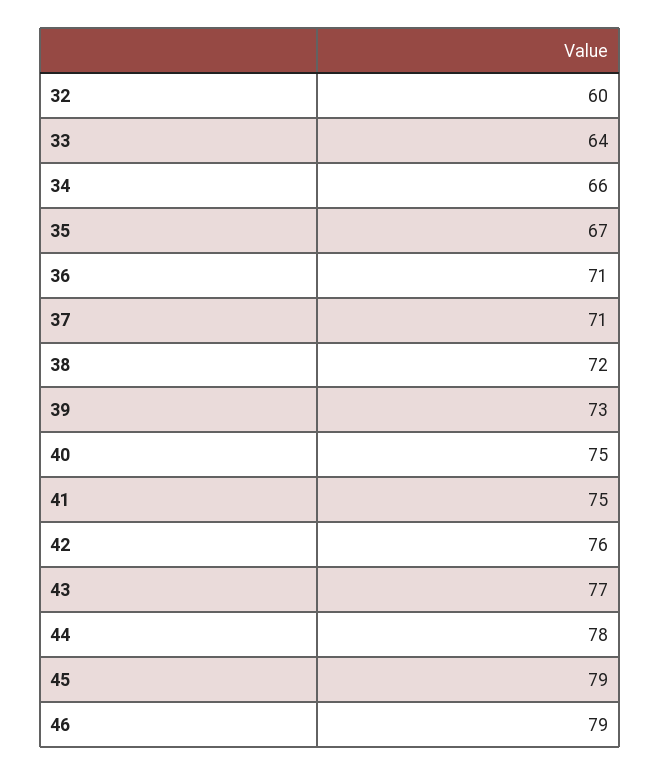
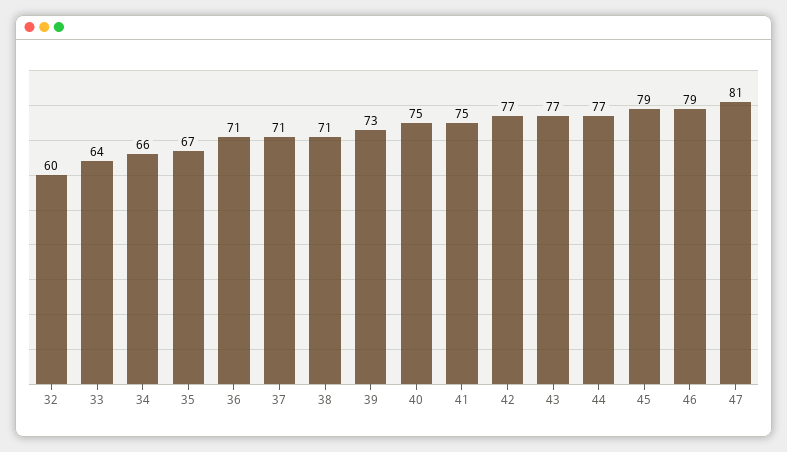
  {
    "32": 60,
    "33": 64,
    "34": 66,
    "35": 67,
    "36": 71,
    "37": 71,
-   "38": 72,
+   "38": 71,
    "39": 73,
    "40": 75,
    "41": 75,
-   "42": 76,
+   "42": 77,
    "43": 77,
-   "44": 78,
+   "44": 77,
    "45": 79,
-   "46": 79
+   "46": 79,
+   "47": 81
  }

